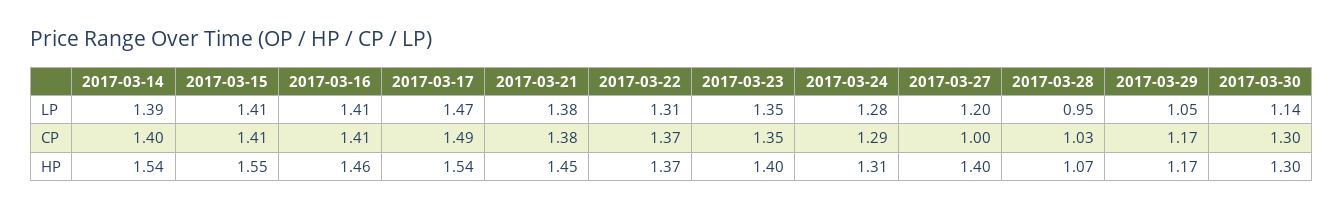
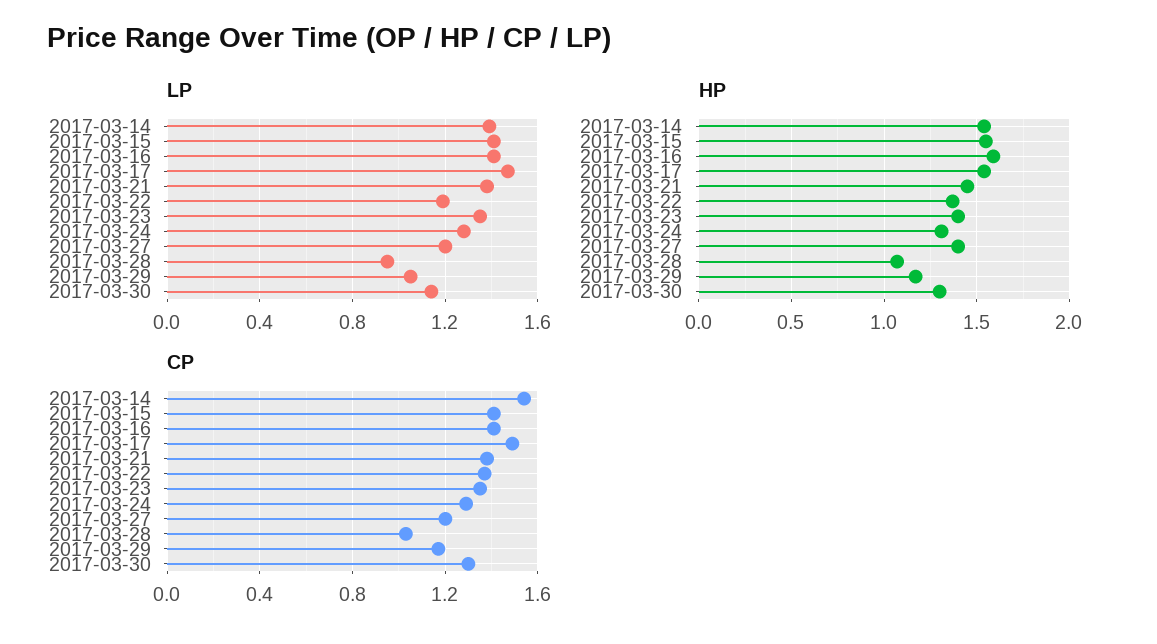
  {
    "LP": {
      "2017-03-14": 1.39,
      "2017-03-15": 1.41,
      "2017-03-16": 1.41,
      "2017-03-17": 1.47,
      "2017-03-21": 1.38,
-     "2017-03-22": 1.31,
+     "2017-03-22": 1.2,
      "2017-03-23": 1.35,
      "2017-03-24": 1.28,
      "2017-03-27": 1.2,
      "2017-03-28": 0.95,
      "2017-03-29": 1.05,
      "2017-03-30": 1.14
    },
    "CP": {
-     "2017-03-14": 1.4,
+     "2017-03-14": 1.55,
      "2017-03-15": 1.41,
      "2017-03-16": 1.41,
      "2017-03-17": 1.49,
      "2017-03-21": 1.38,
      "2017-03-22": 1.37,
      "2017-03-23": 1.35,
      "2017-03-24": 1.29,
-     "2017-03-27": 1,
+     "2017-03-27": 1.2,
      "2017-03-28": 1.03,
      "2017-03-29": 1.17,
      "2017-03-30": 1.3
    },
    "HP": {
      "2017-03-14": 1.54,
      "2017-03-15": 1.55,
-     "2017-03-16": 1.46,
+     "2017-03-16": 1.6,
      "2017-03-17": 1.54,
      "2017-03-21": 1.45,
      "2017-03-22": 1.37,
      "2017-03-23": 1.4,
      "2017-03-24": 1.31,
      "2017-03-27": 1.4,
      "2017-03-28": 1.07,
      "2017-03-29": 1.17,
      "2017-03-30": 1.3
    }
  }

